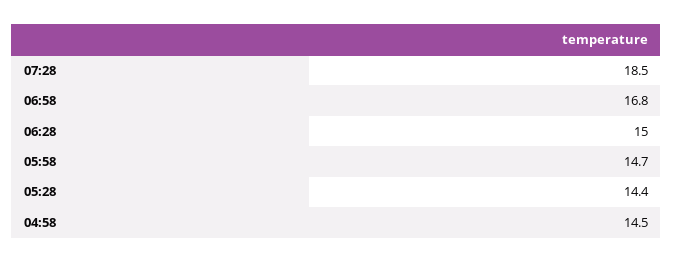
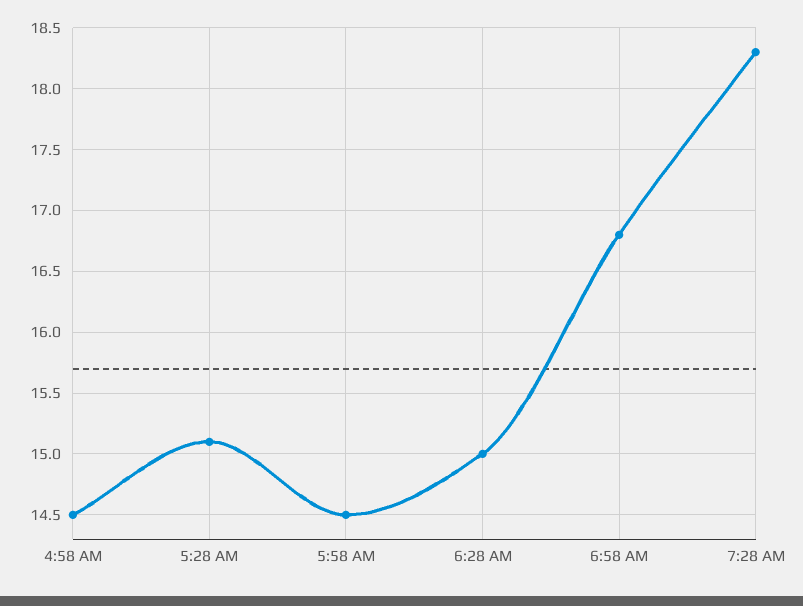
  {
-   "07:28": 18.5,
+   "07:28": 18.3,
    "06:58": 16.8,
    "06:28": 15,
-   "05:58": 14.7,
+   "05:58": 14.5,
-   "05:28": 14.4,
+   "05:28": 15.1,
    "04:58": 14.5
  }

